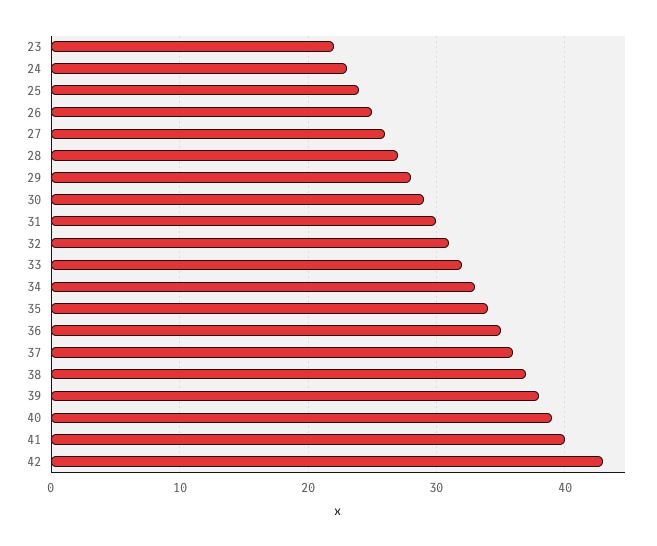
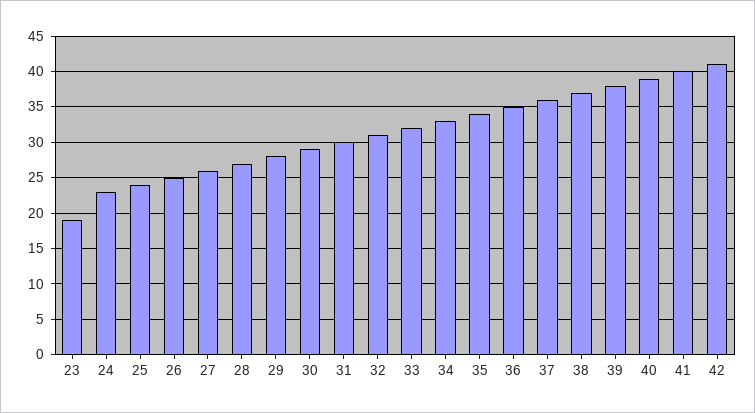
  {
-   "23": 22,
+   "23": 19,
    "24": 23,
    "25": 24,
    "26": 25,
    "27": 26,
    "28": 27,
    "29": 28,
    "30": 29,
    "31": 30,
    "32": 31,
    "33": 32,
    "34": 33,
    "35": 34,
    "36": 35,
    "37": 36,
    "38": 37,
    "39": 38,
    "40": 39,
    "41": 40,
-   "42": 43
+   "42": 41
  }

